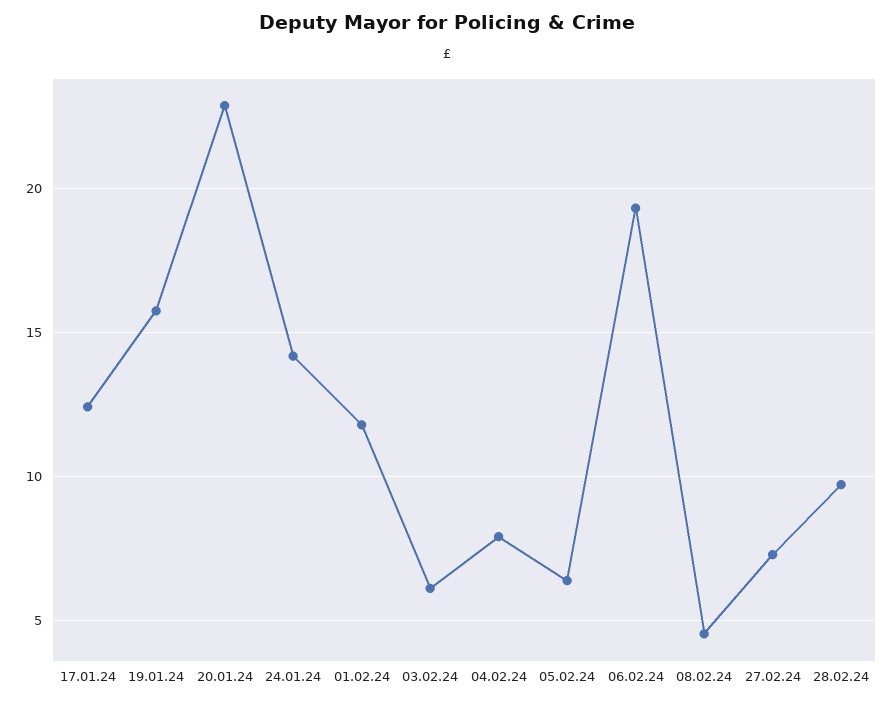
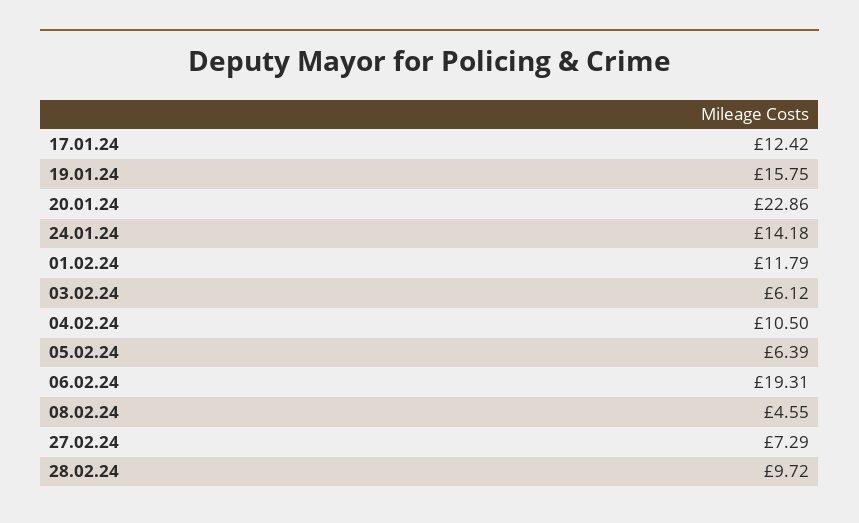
  {
    "17.01.24": 12.42,
    "19.01.24": 15.75,
    "20.01.24": 22.86,
    "24.01.24": 14.18,
    "01.02.24": 11.79,
    "03.02.24": 6.12,
-   "04.02.24": 8,
+   "04.02.24": 10.5,
    "05.02.24": 6.39,
    "06.02.24": 19.31,
    "08.02.24": 4.55,
    "27.02.24": 7.29,
    "28.02.24": 9.72
  }

